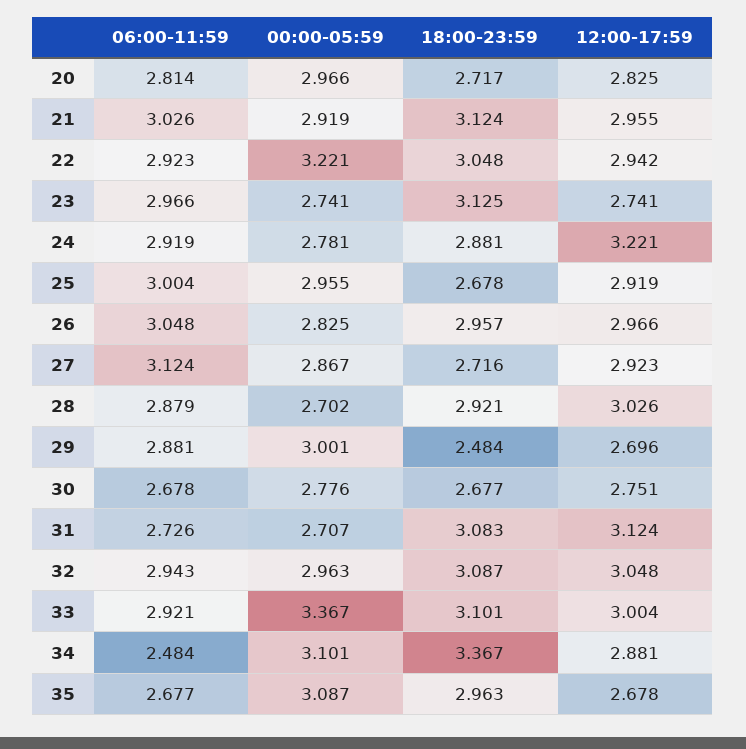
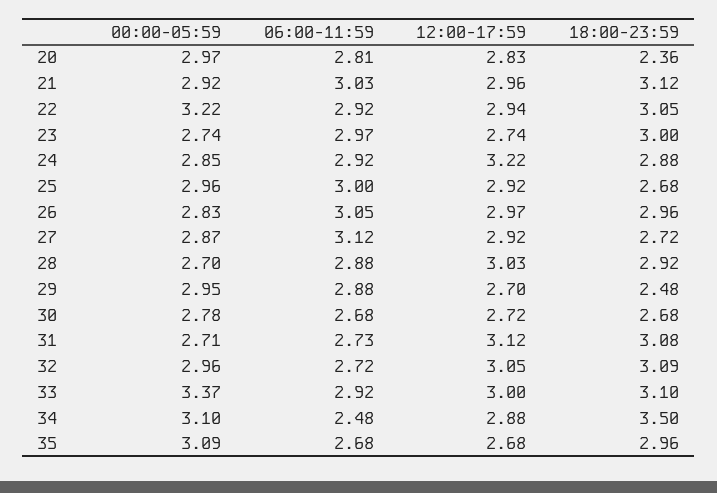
  {
    "06:00-11:59": {
      "20": 2.814,
      "21": 3.026,
      "22": 2.923,
      "23": 2.966,
      "24": 2.919,
      "25": 3.004,
      "26": 3.048,
      "27": 3.124,
      "28": 2.879,
      "29": 2.881,
      "30": 2.678,
      "31": 2.726,
-     "32": 2.943,
+     "32": 2.72,
      "33": 2.921,
      "34": 2.484,
      "35": 2.677
    },
    "00:00-05:59": {
      "20": 2.966,
      "21": 2.919,
      "22": 3.221,
      "23": 2.741,
-     "24": 2.781,
+     "24": 2.85,
      "25": 2.955,
      "26": 2.825,
      "27": 2.867,
      "28": 2.702,
-     "29": 3.001,
+     "29": 2.95,
      "30": 2.776,
      "31": 2.707,
      "32": 2.963,
      "33": 3.367,
      "34": 3.101,
      "35": 3.087
    },
    "18:00-23:59": {
-     "20": 2.717,
+     "20": 2.36,
      "21": 3.124,
      "22": 3.048,
-     "23": 3.125,
+     "23": 3,
      "24": 2.881,
      "25": 2.678,
      "26": 2.957,
      "27": 2.716,
      "28": 2.921,
      "29": 2.484,
      "30": 2.677,
      "31": 3.083,
      "32": 3.087,
      "33": 3.101,
-     "34": 3.367,
+     "34": 3.5,
      "35": 2.963
    },
    "12:00-17:59": {
      "20": 2.825,
      "21": 2.955,
      "22": 2.942,
      "23": 2.741,
      "24": 3.221,
      "25": 2.919,
      "26": 2.966,
      "27": 2.923,
      "28": 3.026,
      "29": 2.696,
-     "30": 2.751,
+     "30": 2.72,
      "31": 3.124,
      "32": 3.048,
      "33": 3.004,
      "34": 2.881,
      "35": 2.678
    }
  }

